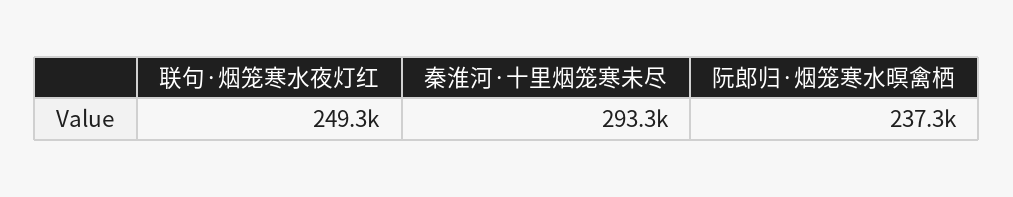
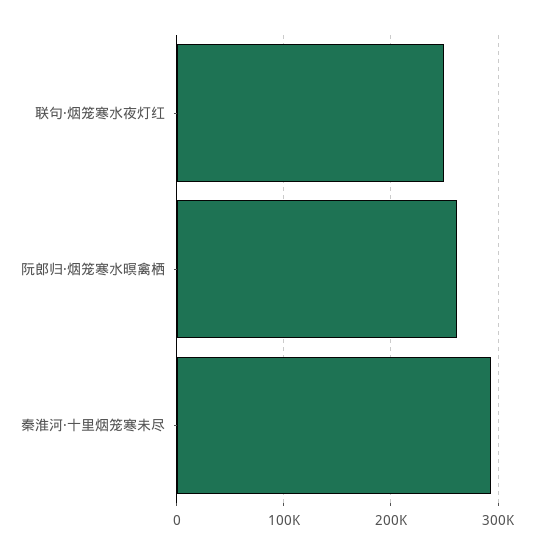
  {
    "联句·烟笼寒水夜灯红": 249300,
    "秦淮河·十里烟笼寒未尽": 293300,
-   "阮郎归·烟笼寒水暝禽栖": 237300
+   "阮郎归·烟笼寒水暝禽栖": 260000
  }

